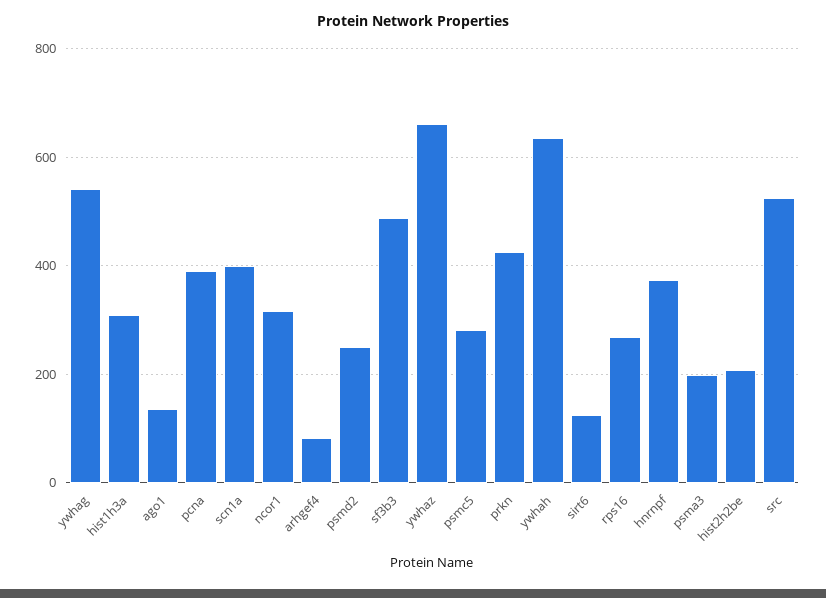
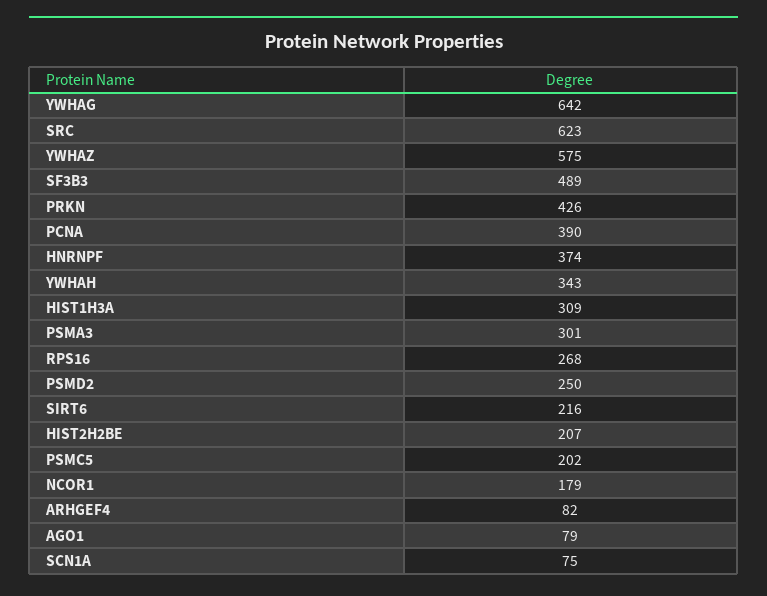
  {
-   "ywhag": 540,
+   "ywhag": 642,
    "hist1h3a": 309,
-   "ago1": 140,
+   "ago1": 79,
    "pcna": 390,
-   "scn1a": 400,
+   "scn1a": 75,
-   "ncor1": 320,
+   "ncor1": 179,
    "arhgef4": 82,
    "psmd2": 250,
    "sf3b3": 489,
-   "ywhaz": 660,
+   "ywhaz": 575,
-   "psmc5": 280,
+   "psmc5": 202,
    "prkn": 426,
-   "ywhah": 640,
+   "ywhah": 343,
-   "sirt6": 120,
+   "sirt6": 216,
    "rps16": 268,
    "hnrnpf": 374,
-   "psma3": 200,
+   "psma3": 301,
    "hist2h2be": 207,
-   "src": 520
+   "src": 623
  }

